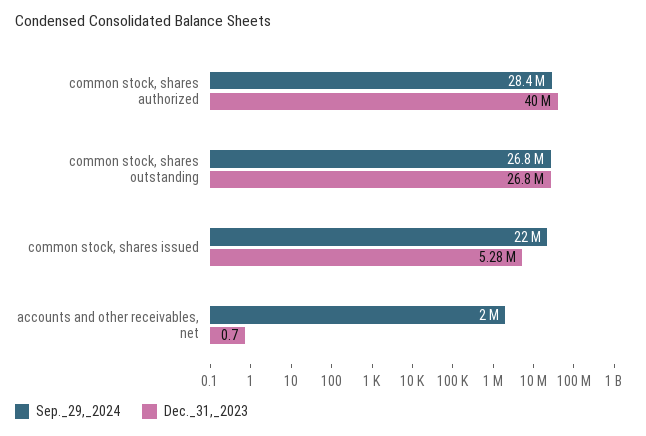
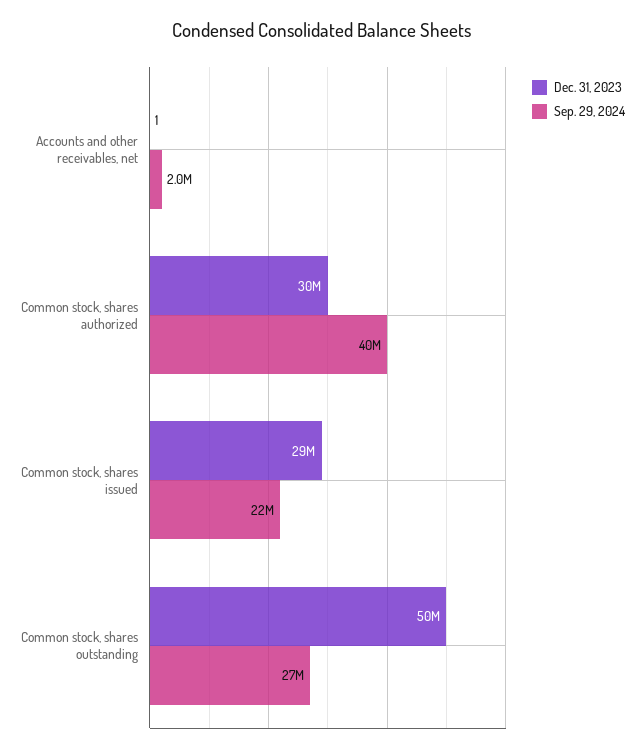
  {
    "Sep._29,_2024": {
-     "common stock, shares authorized": 28400000,
+     "common stock, shares authorized": 40000000,
      "common stock, shares outstanding": 26800000,
      "common stock, shares issued": 22000000,
      "accounts and other receivables, net": 2000000
    },
    "Dec._31,_2023": {
-     "common stock, shares authorized": 40000000,
+     "common stock, shares authorized": 30000000,
-     "common stock, shares outstanding": 26800000,
+     "common stock, shares outstanding": 50000000,
-     "common stock, shares issued": 5280000,
+     "common stock, shares issued": 29000000,
      "accounts and other receivables, net": 0.7
    }
  }

